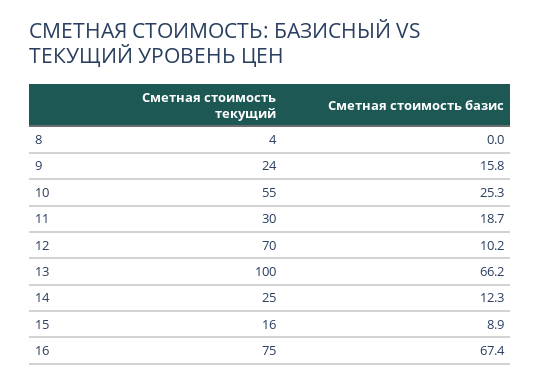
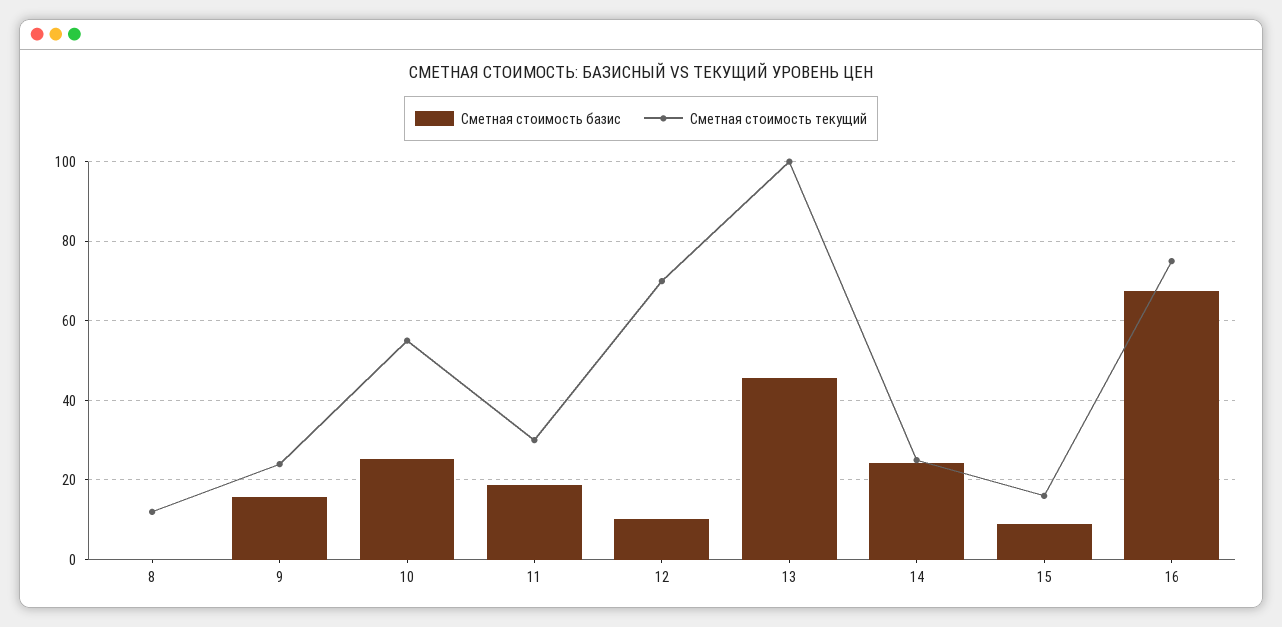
  {
    "Сметная стоимость текущий": {
-     "8": 4,
+     "8": 12,
      "9": 24,
      "10": 55,
      "11": 30,
      "12": 70,
      "13": 100,
      "14": 25,
      "15": 16,
      "16": 75
    },
    "Сметная стоимость базис": {
      "8": 0,
      "9": 15.8,
      "10": 25.3,
      "11": 18.7,
      "12": 10.2,
-     "13": 66.2,
+     "13": 46,
-     "14": 12.3,
+     "14": 24,
      "15": 8.9,
      "16": 67.4
    }
  }

